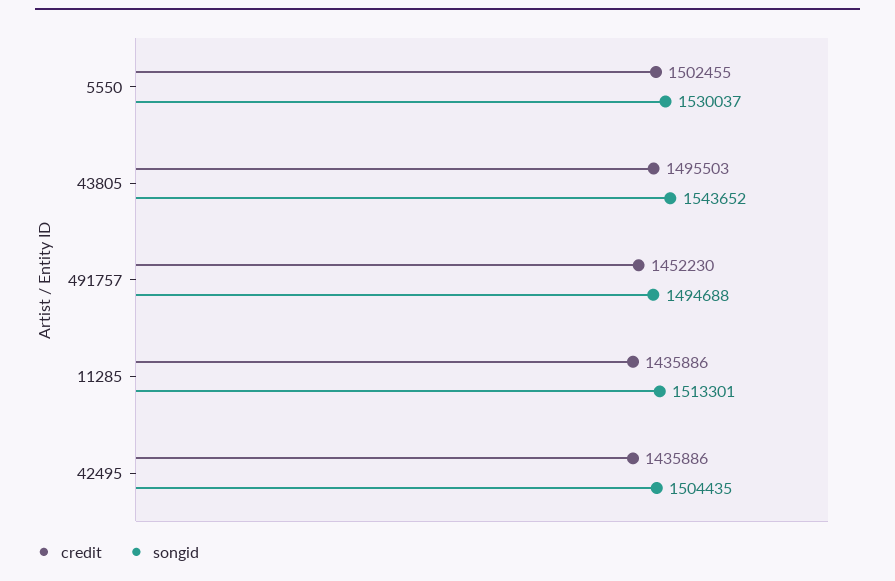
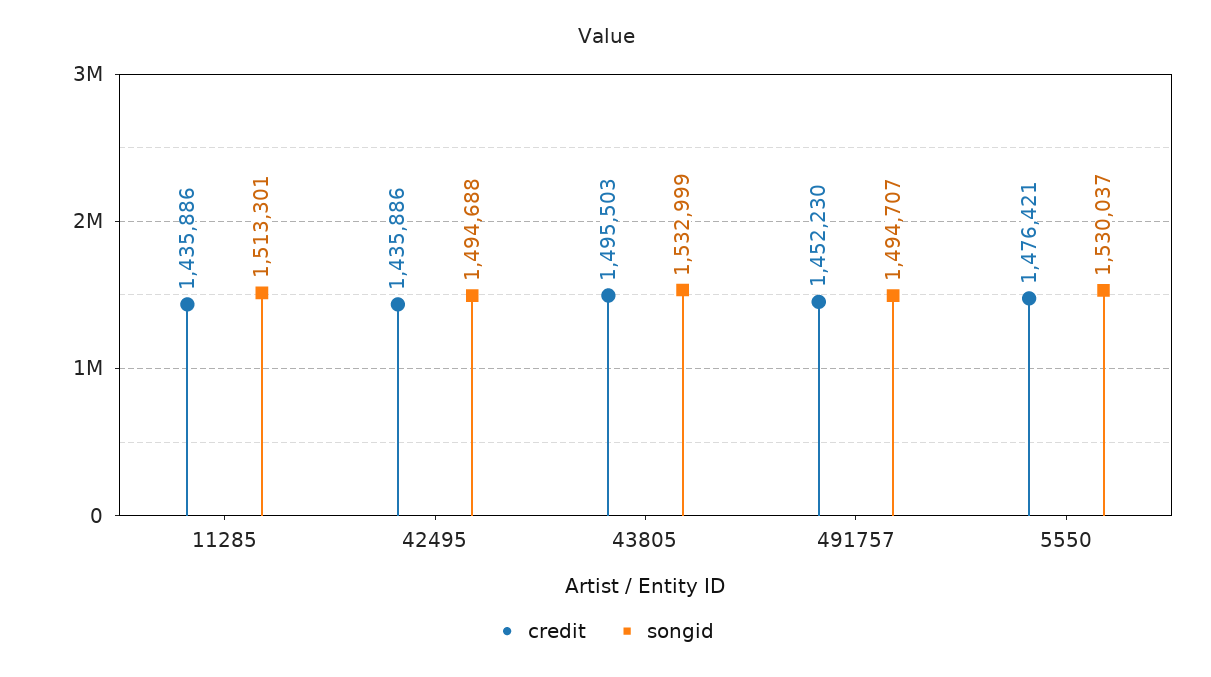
  {
    "credit": {
-     "5550": 1502455,
+     "5550": 1476421,
      "43805": 1495503,
      "491757": 1452230,
      "11285": 1435886,
      "42495": 1435886
    },
    "songid": {
      "5550": 1530037,
-     "43805": 1543652,
+     "43805": 1532999,
-     "491757": 1494688,
+     "491757": 1494707,
      "11285": 1513301,
-     "42495": 1504435
+     "42495": 1494688
    }
  }

